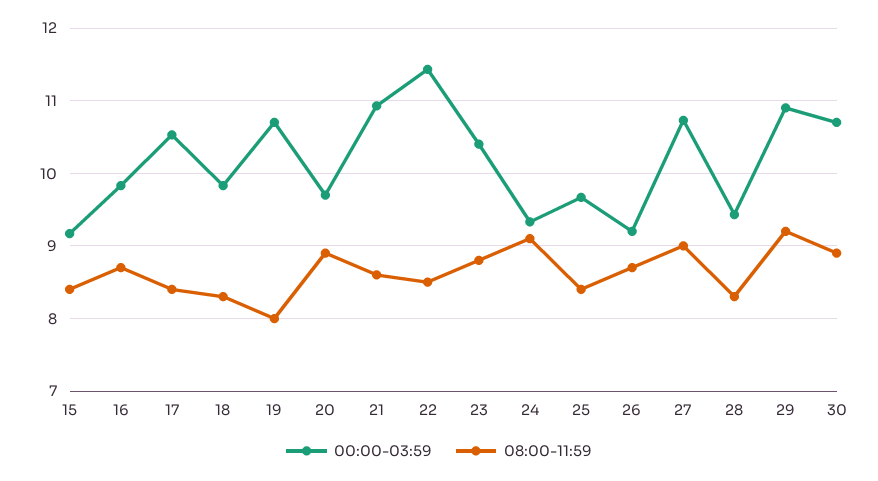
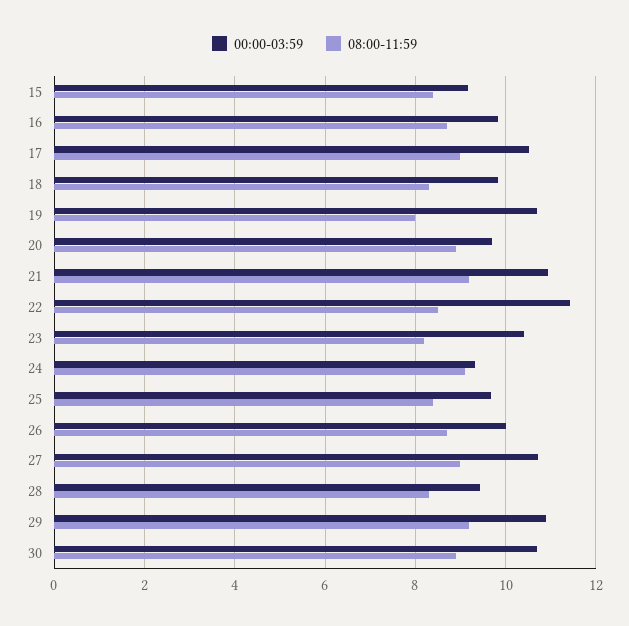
  {
    "00:00-03:59": {
      "15": 9.2,
      "16": 9.8,
      "17": 10.5,
      "18": 9.8,
      "19": 10.7,
      "20": 9.7,
      "21": 10.9,
      "22": 11.4,
      "23": 10.4,
      "24": 9.3,
      "25": 9.7,
-     "26": 9.2,
+     "26": 10,
      "27": 10.7,
      "28": 9.4,
      "29": 10.9,
      "30": 10.7
    },
    "08:00-11:59": {
      "15": 8.4,
      "16": 8.7,
-     "17": 8.4,
+     "17": 9,
      "18": 8.3,
      "19": 8,
      "20": 8.9,
-     "21": 8.6,
+     "21": 9.2,
      "22": 8.5,
-     "23": 8.8,
+     "23": 8.2,
      "24": 9.1,
      "25": 8.4,
      "26": 8.7,
      "27": 9,
      "28": 8.3,
      "29": 9.2,
      "30": 8.9
    }
  }

